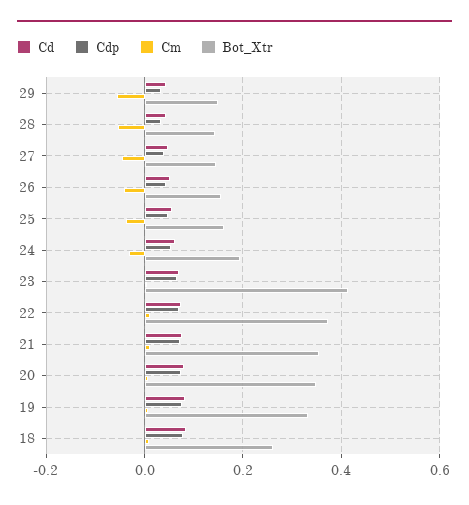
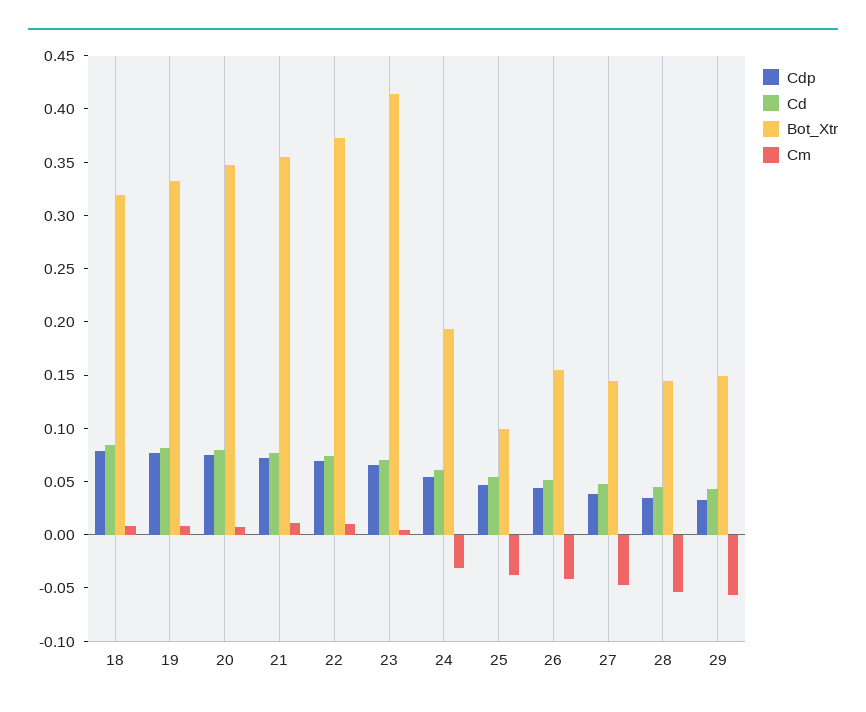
  {
    "Cd": {
      "29": 0.04,
      "28": 0.04,
      "27": 0.05,
      "26": 0.05,
      "25": 0.05,
      "24": 0.06,
      "23": 0.07,
      "22": 0.07,
      "21": 0.08,
      "20": 0.08,
      "19": 0.08,
      "18": 0.08
    },
    "Cdp": {
      "29": 0.03,
      "28": 0.03,
      "27": 0.04,
      "26": 0.04,
      "25": 0.05,
      "24": 0.05,
      "23": 0.07,
      "22": 0.07,
      "21": 0.07,
      "20": 0.07,
      "19": 0.08,
      "18": 0.08
    },
    "Cm": {
      "29": -0.06,
      "28": -0.05,
      "27": -0.05,
      "26": -0.04,
      "25": -0.04,
      "24": -0.03,
      "23": 0,
      "22": 0.01,
      "21": 0.01,
      "20": 0.01,
      "19": 0.01,
      "18": 0.01
    },
    "Bot_Xtr": {
      "29": 0.15,
      "28": 0.14,
      "27": 0.14,
      "26": 0.15,
-     "25": 0.16,
+     "25": 0.1,
      "24": 0.19,
      "23": 0.41,
      "22": 0.37,
      "21": 0.36,
      "20": 0.35,
      "19": 0.33,
-     "18": 0.26
+     "18": 0.32
    }
  }

